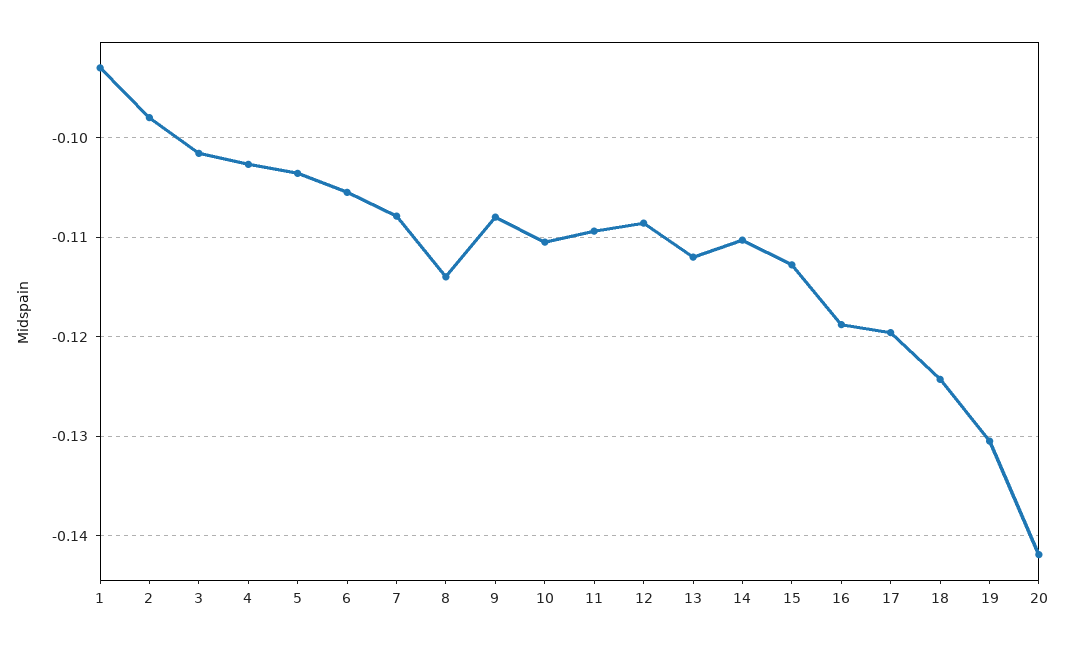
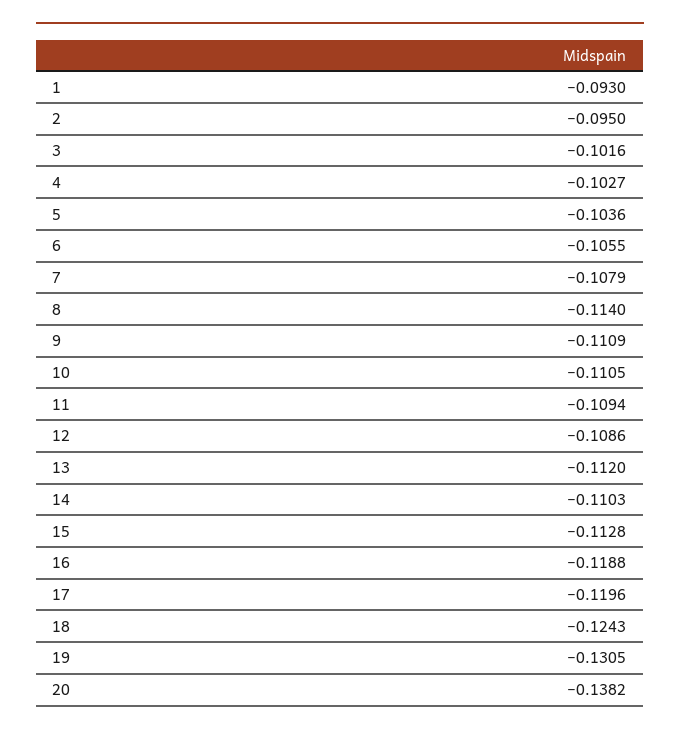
  {
    "1": -0.093,
-   "2": -0.098,
+   "2": -0.095,
    "3": -0.1016,
    "4": -0.1027,
    "5": -0.1036,
    "6": -0.1055,
    "7": -0.1079,
    "8": -0.114,
-   "9": -0.108,
+   "9": -0.1109,
    "10": -0.1105,
    "11": -0.1094,
    "12": -0.1086,
    "13": -0.112,
    "14": -0.1103,
    "15": -0.1128,
    "16": -0.1188,
    "17": -0.1196,
    "18": -0.1243,
    "19": -0.1305,
-   "20": -0.142
+   "20": -0.1382
  }

